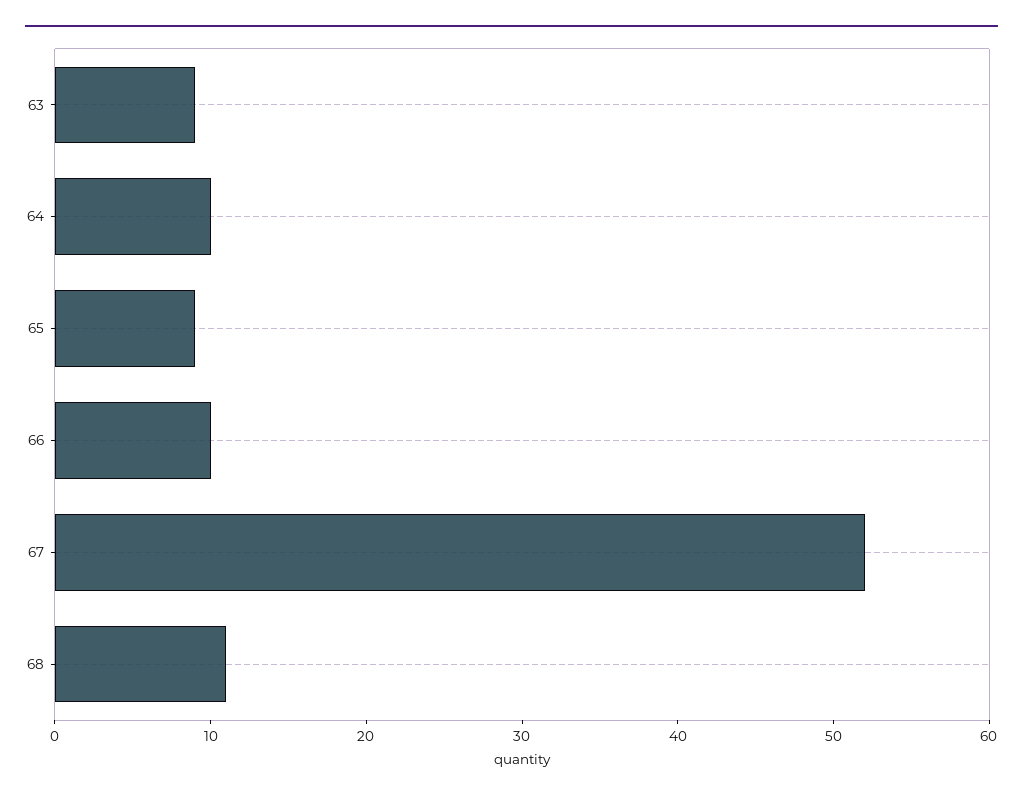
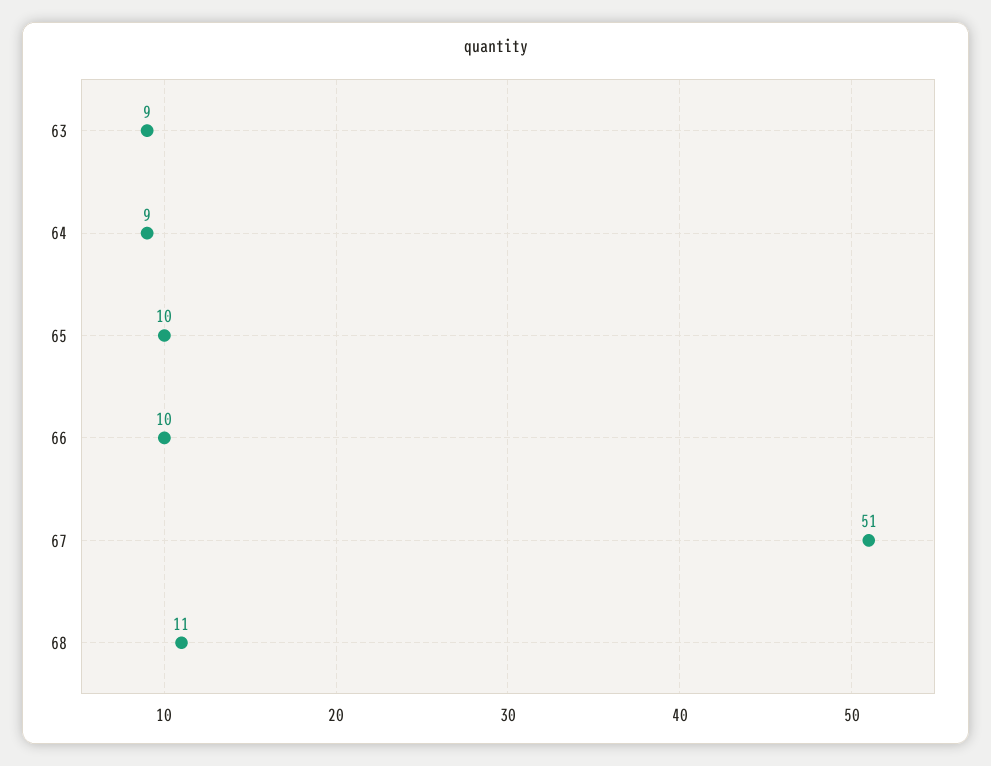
  {
    "63": 9,
-   "64": 10,
+   "64": 9,
-   "65": 9,
+   "65": 10,
    "66": 10,
-   "67": 52,
+   "67": 51,
    "68": 11
  }

